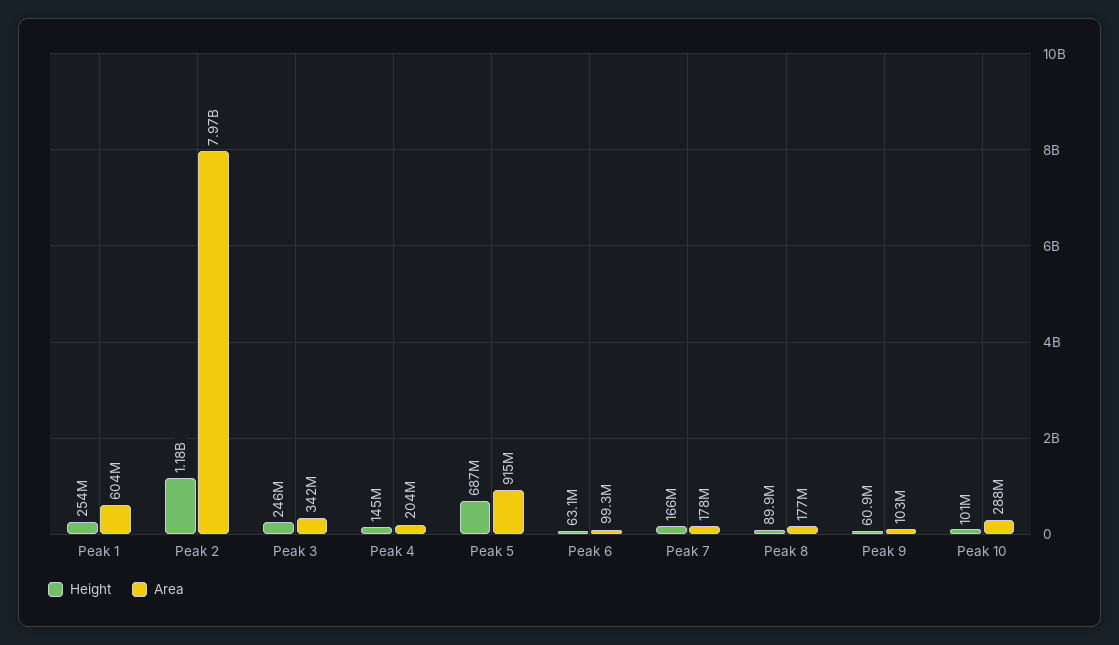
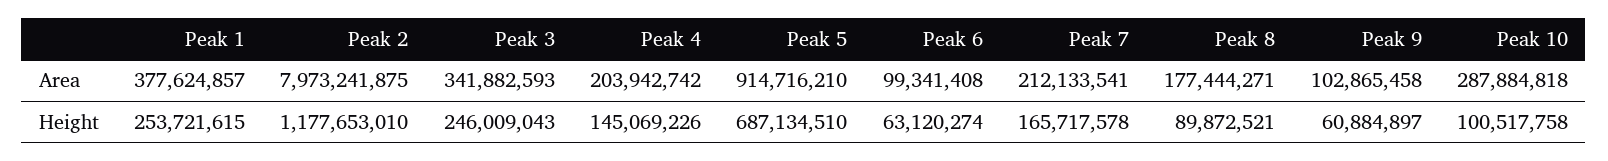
  {
    "Height": {
      "Peak 1": 253721615,
      "Peak 2": 1177653010,
      "Peak 3": 246009043,
      "Peak 4": 145069226,
      "Peak 5": 687134510,
      "Peak 6": 63120274,
      "Peak 7": 165717578,
      "Peak 8": 89872521,
      "Peak 9": 60884897,
      "Peak 10": 100517758
    },
    "Area": {
-     "Peak 1": 604000000,
+     "Peak 1": 377624857,
      "Peak 2": 7973241875,
      "Peak 3": 341882593,
      "Peak 4": 203942742,
      "Peak 5": 914716210,
      "Peak 6": 99341408,
-     "Peak 7": 178000000,
+     "Peak 7": 212133541,
      "Peak 8": 177444271,
      "Peak 9": 102865458,
      "Peak 10": 287884818
    }
  }

